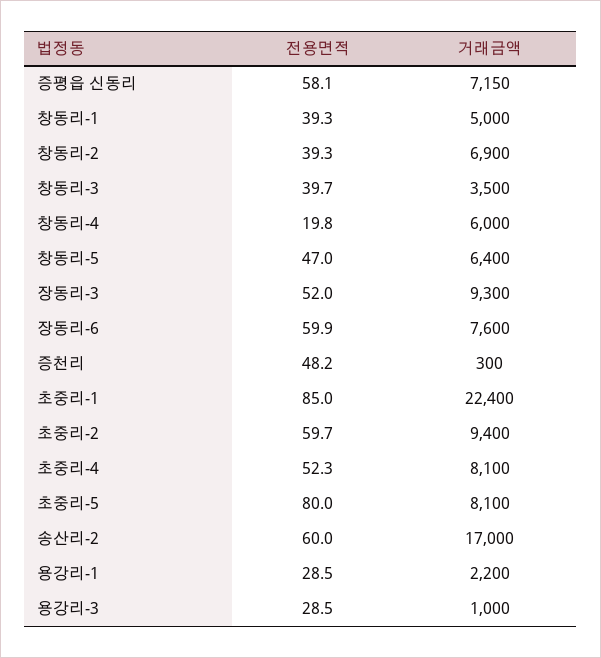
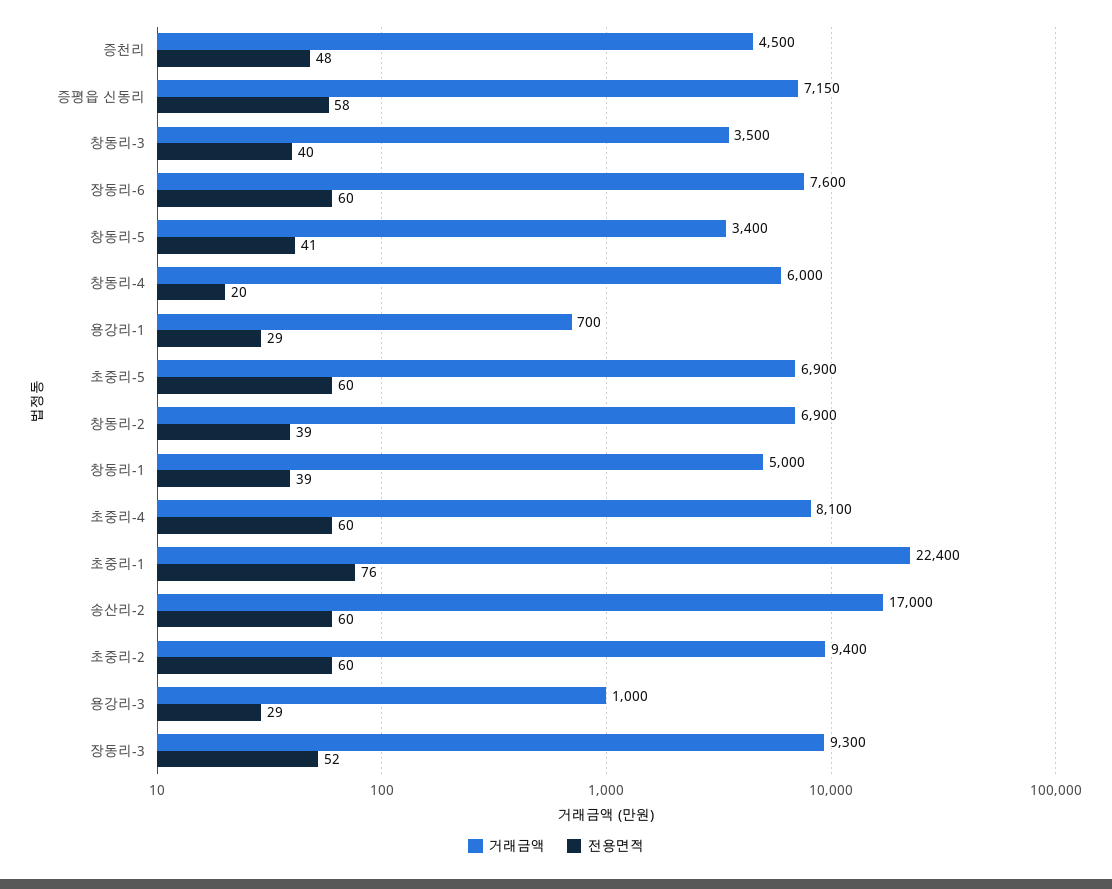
  {
    "전용면적": {
      "증평읍 신동리": 58.1,
      "창동리-1": 39.3,
      "창동리-2": 39.3,
      "창동리-3": 39.7,
      "창동리-4": 19.8,
-     "창동리-5": 47,
+     "창동리-5": 41,
      "장동리-3": 52,
      "장동리-6": 59.9,
      "증천리": 48.2,
-     "초중리-1": 85,
+     "초중리-1": 76,
      "초중리-2": 59.7,
-     "초중리-4": 52.3,
+     "초중리-4": 60,
-     "초중리-5": 80,
+     "초중리-5": 60,
      "송산리-2": 60,
      "용강리-1": 28.5,
      "용강리-3": 28.5
    },
    "거래금액": {
      "증평읍 신동리": 7150,
      "창동리-1": 5000,
      "창동리-2": 6900,
      "창동리-3": 3500,
      "창동리-4": 6000,
-     "창동리-5": 6400,
+     "창동리-5": 3400,
      "장동리-3": 9300,
      "장동리-6": 7600,
-     "증천리": 300,
+     "증천리": 4500,
      "초중리-1": 22400,
      "초중리-2": 9400,
      "초중리-4": 8100,
-     "초중리-5": 8100,
+     "초중리-5": 6900,
      "송산리-2": 17000,
-     "용강리-1": 2200,
+     "용강리-1": 700,
      "용강리-3": 1000
    }
  }

